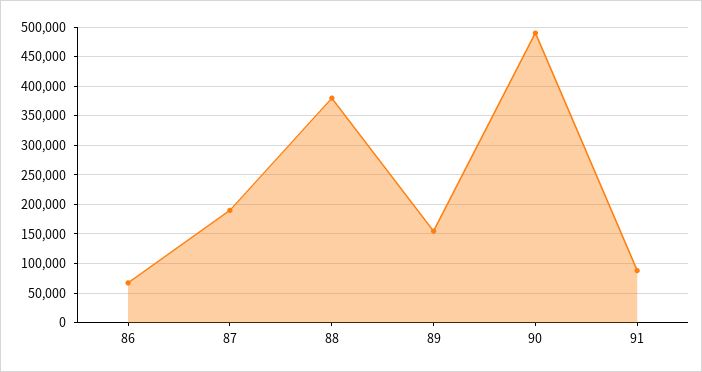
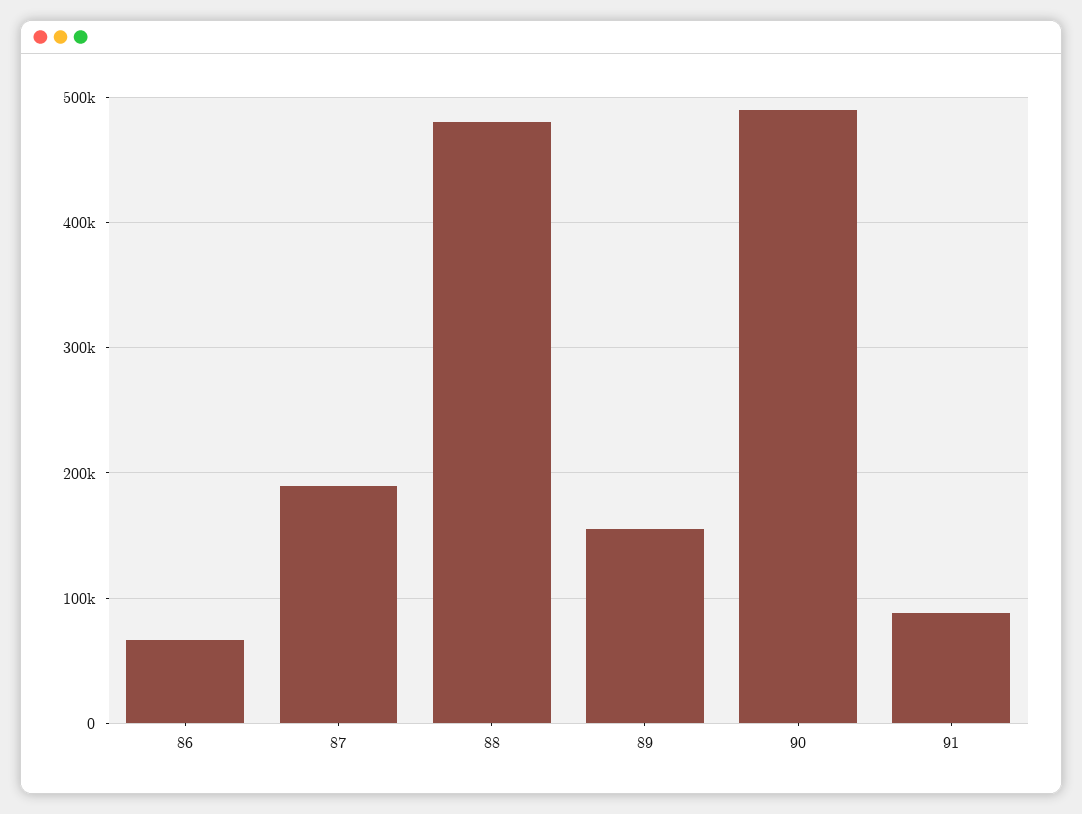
  {
    "86": 70000,
    "87": 190000,
-   "88": 375000,
+   "88": 480000,
    "89": 160000,
    "90": 490000,
    "91": 90000
  }

